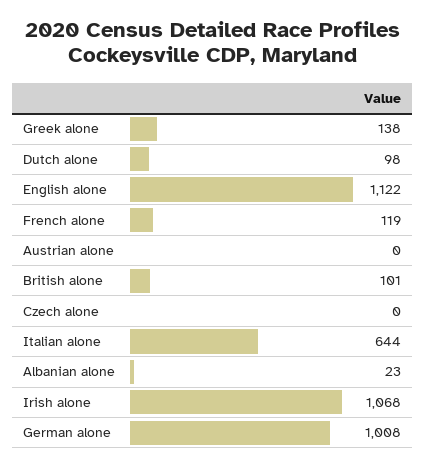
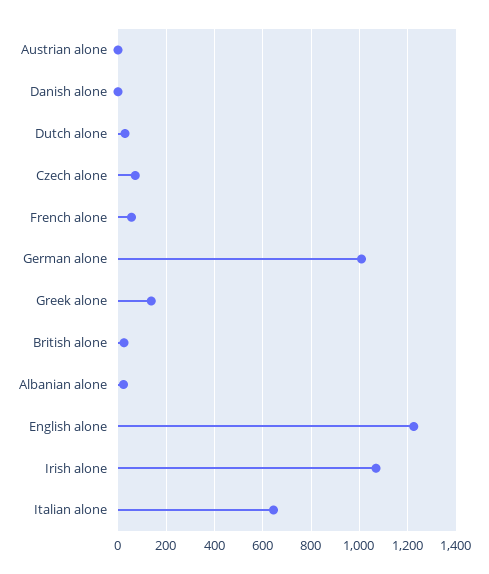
  {
    "Greek alone": 138,
-   "Dutch alone": 98,
+   "Dutch alone": 25,
-   "English alone": 1122,
+   "English alone": 1225,
-   "French alone": 119,
+   "French alone": 50,
    "Austrian alone": 0,
-   "British alone": 101,
+   "British alone": 25,
-   "Czech alone": 0,
+   "Czech alone": 75,
    "Italian alone": 644,
    "Albanian alone": 23,
    "Irish alone": 1068,
-   "German alone": 1008
+   "German alone": 1008,
+   "Danish alone": 0
  }

